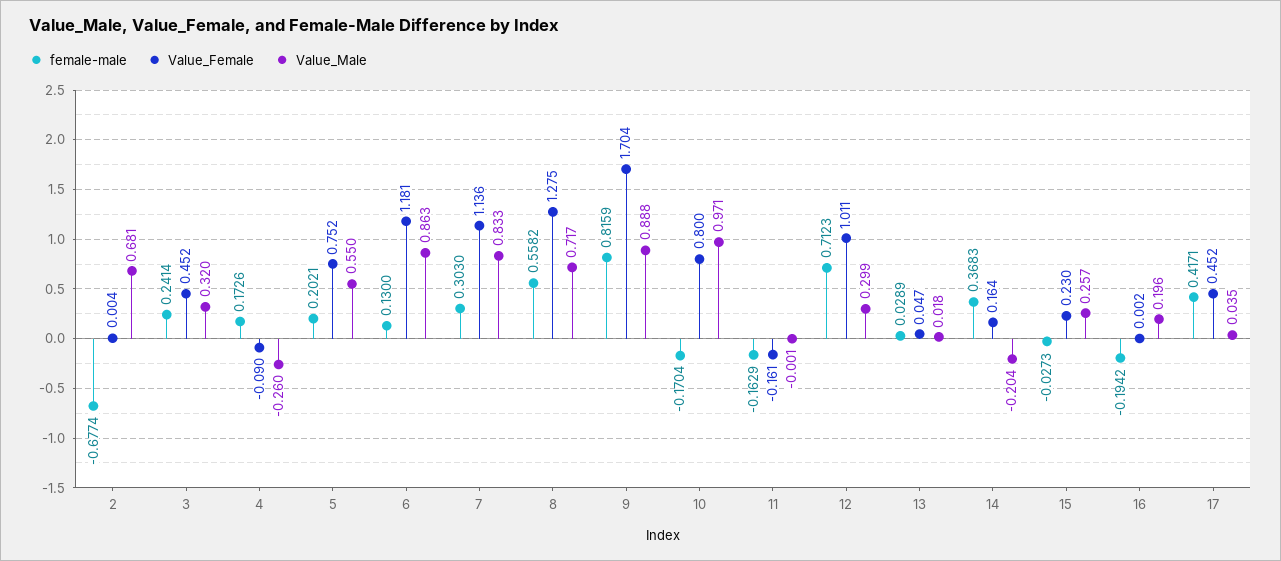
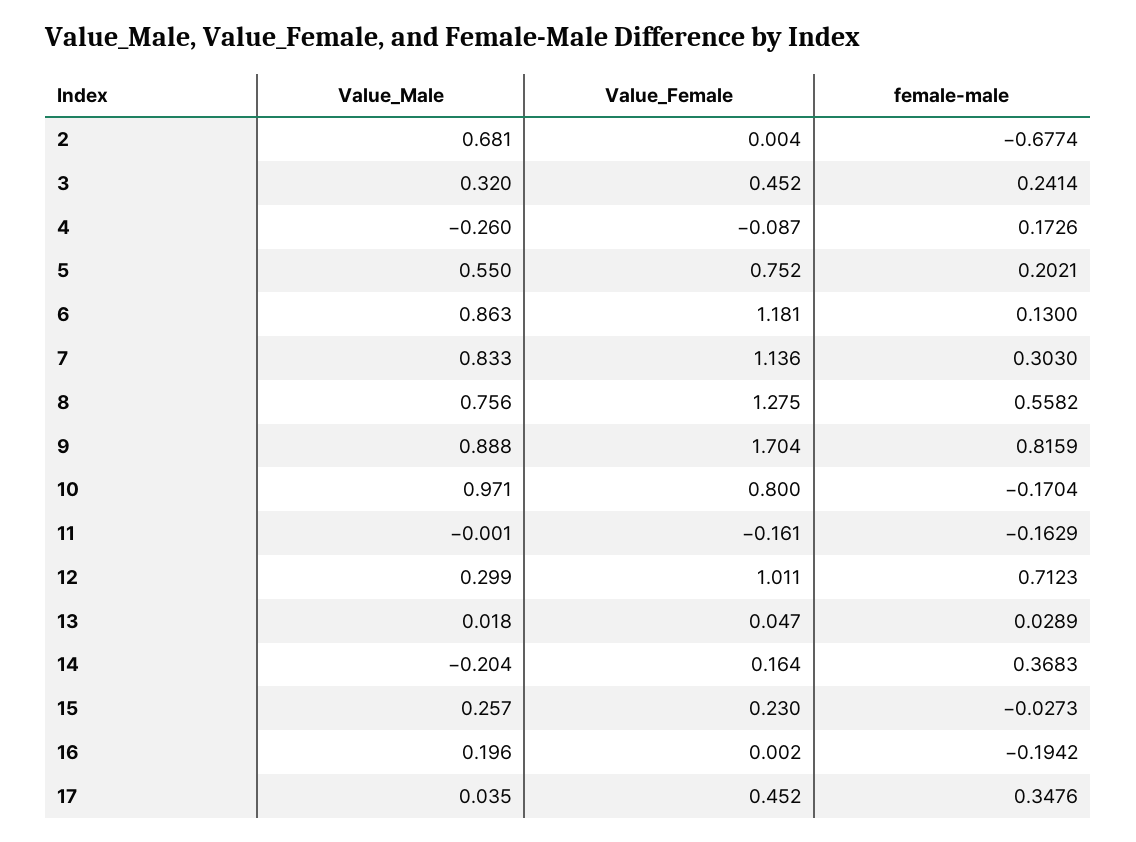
  {
    "female-male": {
      "2": -0.6774,
      "3": 0.2414,
      "4": 0.1726,
      "5": 0.2021,
      "6": 0.13,
      "7": 0.303,
      "8": 0.5582,
      "9": 0.8159,
      "10": -0.1704,
      "11": -0.1629,
      "12": 0.7123,
      "13": 0.0289,
      "14": 0.3683,
      "15": -0.0273,
      "16": -0.1942,
-     "17": 0.4171
+     "17": 0.3476
    },
    "Value_Female": {
      "2": 0.004,
      "3": 0.452,
-     "4": -0.09,
+     "4": -0.087,
      "5": 0.752,
      "6": 1.181,
      "7": 1.136,
      "8": 1.275,
      "9": 1.704,
      "10": 0.8,
      "11": -0.161,
      "12": 1.011,
      "13": 0.047,
      "14": 0.164,
      "15": 0.23,
      "16": 0.002,
      "17": 0.452
    },
    "Value_Male": {
      "2": 0.681,
      "3": 0.32,
      "4": -0.26,
      "5": 0.55,
      "6": 0.863,
      "7": 0.833,
-     "8": 0.717,
+     "8": 0.756,
      "9": 0.888,
      "10": 0.971,
      "11": -0.001,
      "12": 0.299,
      "13": 0.018,
      "14": -0.204,
      "15": 0.257,
      "16": 0.196,
      "17": 0.035
    }
  }

